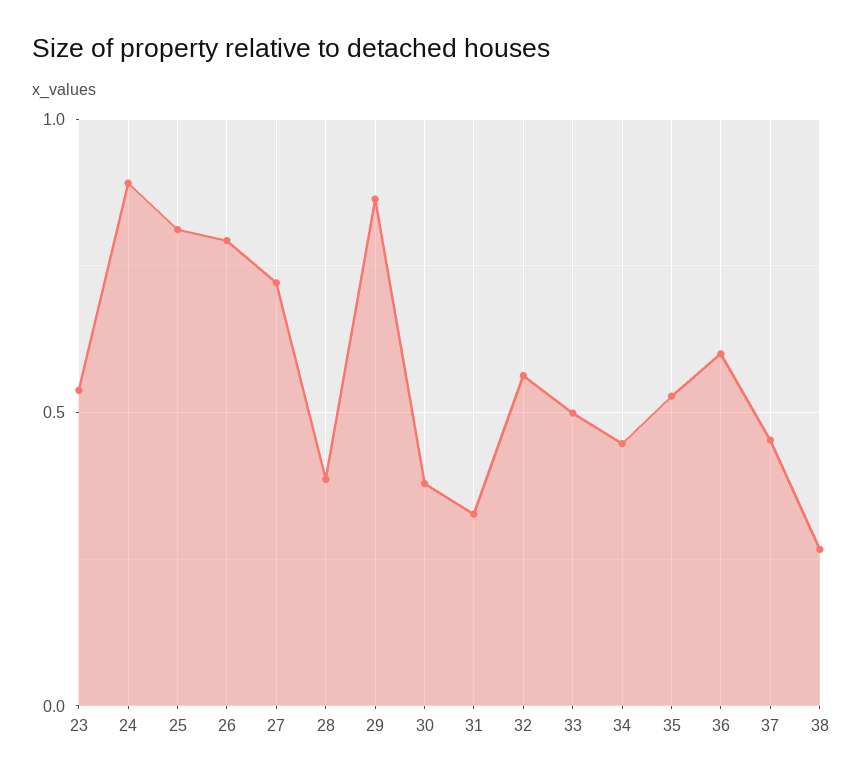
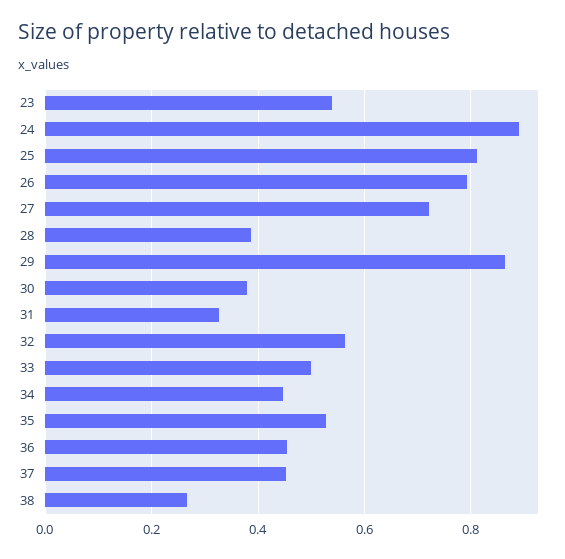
  {
    "23": 0.54,
    "24": 0.9,
    "25": 0.82,
    "26": 0.8,
    "27": 0.72,
    "28": 0.38,
    "29": 0.86,
    "30": 0.38,
    "31": 0.32,
    "32": 0.56,
    "33": 0.5,
    "34": 0.44,
    "35": 0.52,
-   "36": 0.6,
+   "36": 0.46,
    "37": 0.46,
    "38": 0.26
  }

